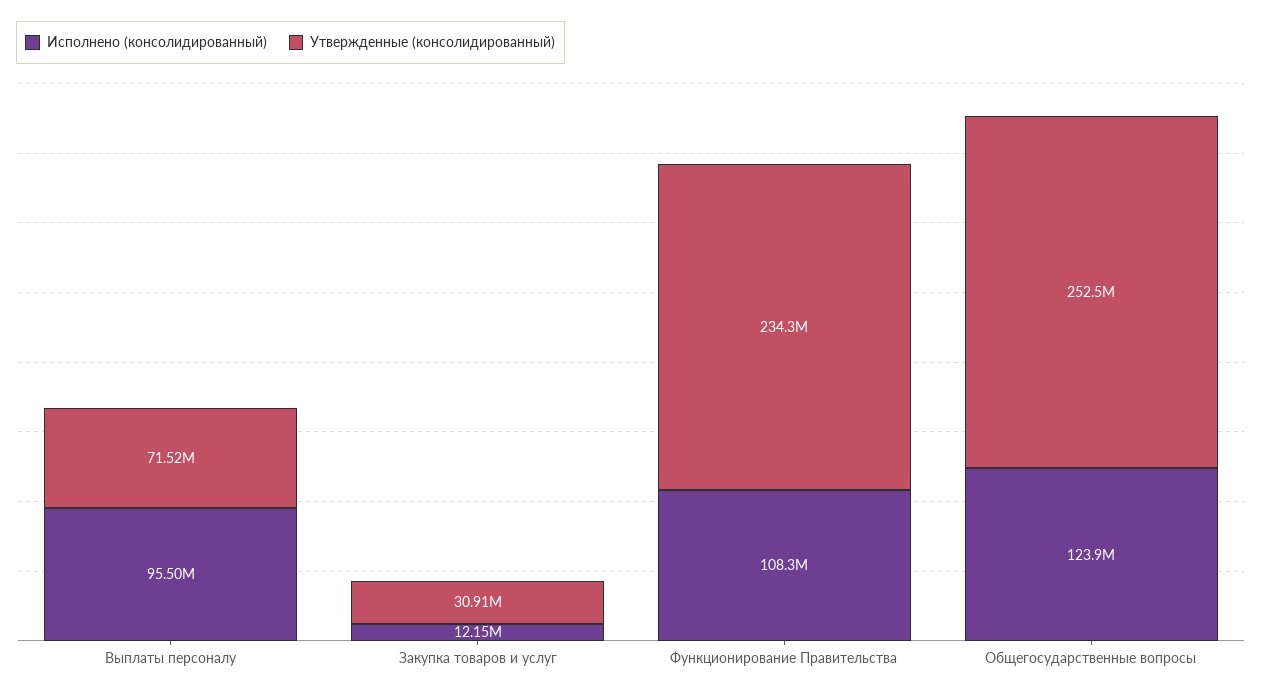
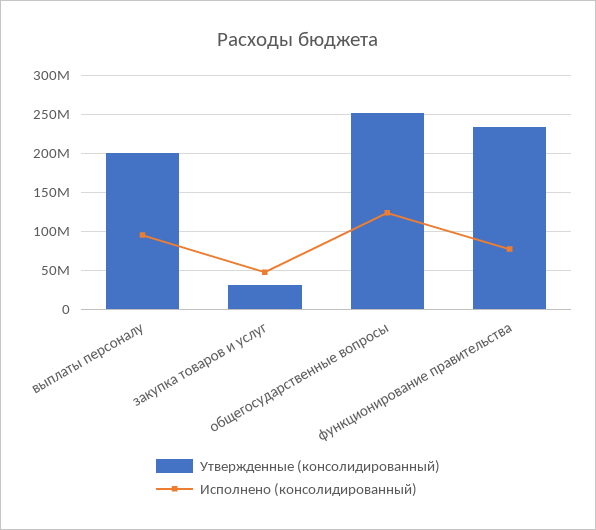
  {
    "Исполнено (консолидированный)": {
      "Выплаты персоналу": 95500000,
-     "Закупка товаров и услуг": 12150000,
+     "Закупка товаров и услуг": 50000000,
-     "Функционирование Правительства": 108300000,
+     "Функционирование Правительства": 80000000,
      "Общегосударственные вопросы": 123900000
    },
    "Утвержденные (консолидированный)": {
-     "Выплаты персоналу": 71520000,
+     "Выплаты персоналу": 200000000,
      "Закупка товаров и услуг": 30910000,
      "Функционирование Правительства": 234300000,
      "Общегосударственные вопросы": 252500000
    }
  }

